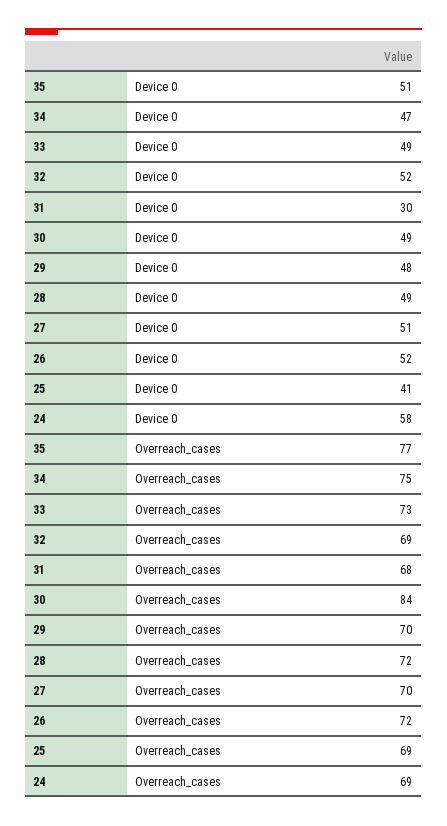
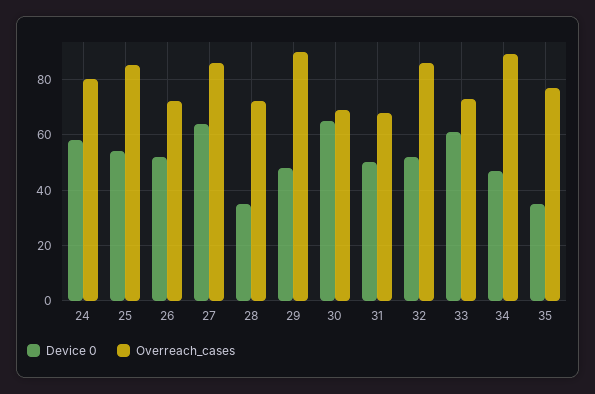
  {
    "Device 0": {
-     "35": 51,
+     "35": 35,
      "34": 47,
-     "33": 49,
+     "33": 60,
      "32": 52,
-     "31": 30,
+     "31": 50,
-     "30": 49,
+     "30": 65,
      "29": 48,
-     "28": 49,
+     "28": 35,
-     "27": 51,
+     "27": 65,
      "26": 52,
-     "25": 41,
+     "25": 55,
      "24": 58
    },
    "Overreach_cases": {
      "35": 77,
-     "34": 75,
+     "34": 90,
      "33": 73,
-     "32": 69,
+     "32": 85,
      "31": 68,
-     "30": 84,
+     "30": 70,
-     "29": 70,
+     "29": 90,
      "28": 72,
-     "27": 70,
+     "27": 85,
      "26": 72,
-     "25": 69,
+     "25": 85,
-     "24": 69
+     "24": 80
    }
  }

